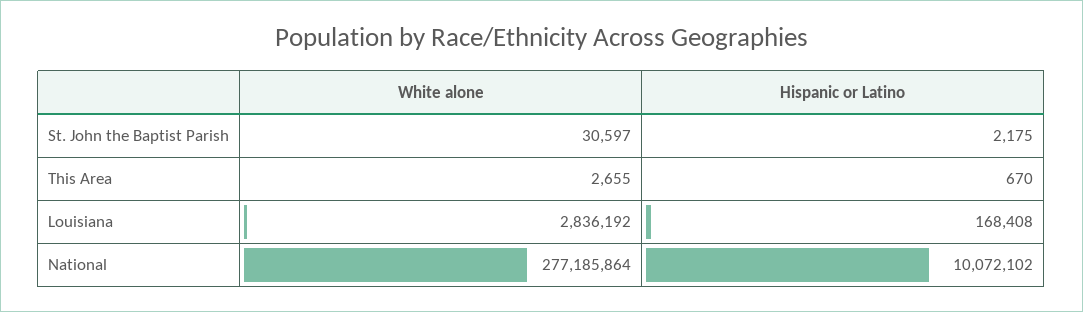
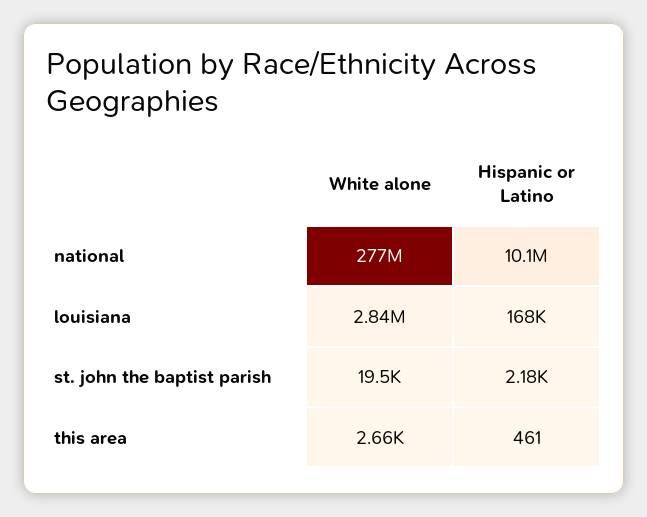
  {
    "White alone": {
-     "St. John the Baptist Parish": 30597,
+     "St. John the Baptist Parish": 19500,
      "This Area": 2655,
      "Louisiana": 2836192,
      "National": 277185864
    },
    "Hispanic or Latino": {
      "St. John the Baptist Parish": 2175,
-     "This Area": 670,
+     "This Area": 461,
      "Louisiana": 168408,
      "National": 10072102
    }
  }

